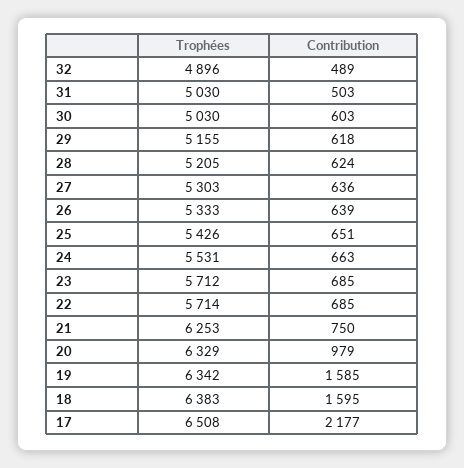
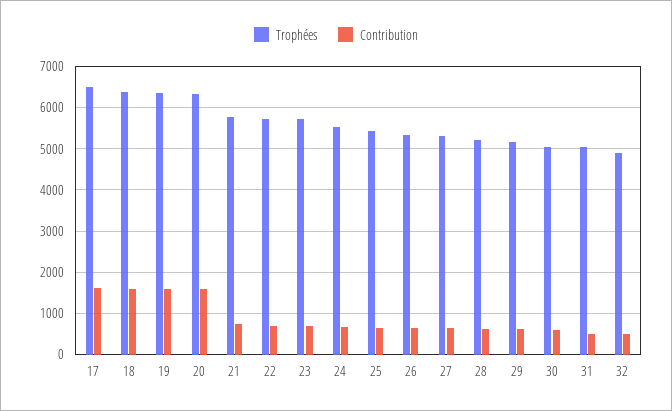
  {
    "Trophées": {
      "32": 4896,
      "31": 5030,
      "30": 5030,
      "29": 5155,
      "28": 5205,
      "27": 5303,
      "26": 5333,
      "25": 5426,
      "24": 5531,
      "23": 5712,
      "22": 5714,
-     "21": 6253,
+     "21": 5800,
      "20": 6329,
      "19": 6342,
      "18": 6383,
      "17": 6508
    },
    "Contribution": {
      "32": 489,
      "31": 503,
      "30": 603,
      "29": 618,
      "28": 624,
      "27": 636,
      "26": 639,
      "25": 651,
      "24": 663,
      "23": 685,
      "22": 685,
      "21": 750,
-     "20": 979,
+     "20": 1600,
      "19": 1585,
      "18": 1595,
-     "17": 2177
+     "17": 1600
    }
  }

